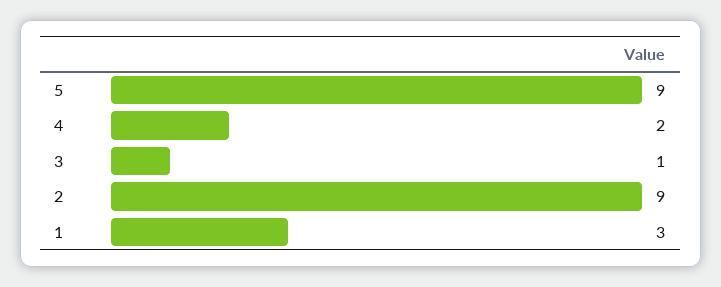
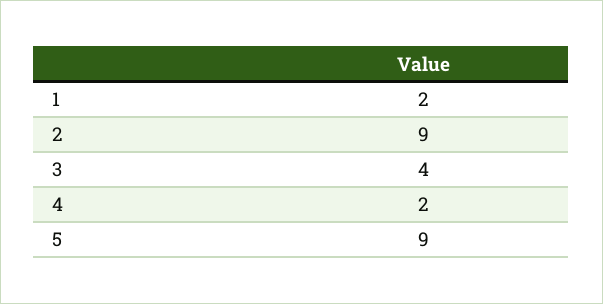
  {
    "5": 9,
    "4": 2,
-   "3": 1,
+   "3": 4,
    "2": 9,
-   "1": 3
+   "1": 2
  }

